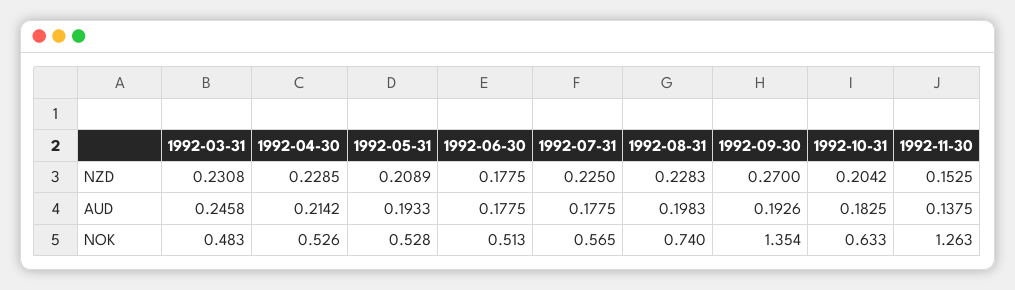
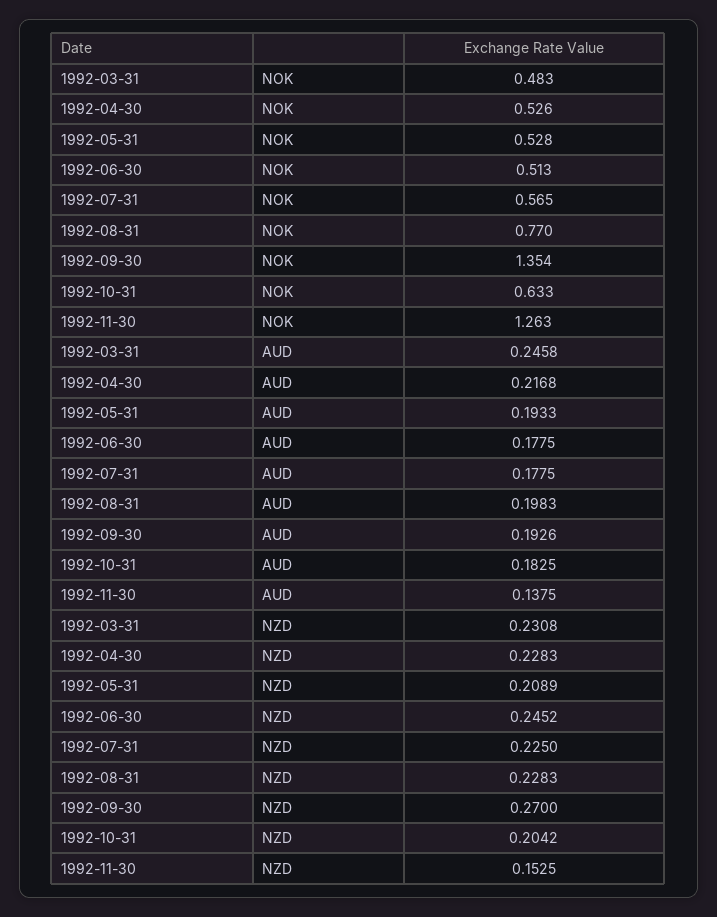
  {
    "1992-03-31": {
      "NZD": 0.2308,
      "AUD": 0.2458,
      "NOK": 0.483
    },
    "1992-04-30": {
-     "NZD": 0.2285,
+     "NZD": 0.2283,
-     "AUD": 0.2142,
+     "AUD": 0.2168,
      "NOK": 0.526
    },
    "1992-05-31": {
      "NZD": 0.2089,
      "AUD": 0.1933,
      "NOK": 0.528
    },
    "1992-06-30": {
-     "NZD": 0.1775,
+     "NZD": 0.2452,
      "AUD": 0.1775,
      "NOK": 0.513
    },
    "1992-07-31": {
      "NZD": 0.225,
      "AUD": 0.1775,
      "NOK": 0.565
    },
    "1992-08-31": {
      "NZD": 0.2283,
      "AUD": 0.1983,
-     "NOK": 0.74
+     "NOK": 0.77
    },
    "1992-09-30": {
      "NZD": 0.27,
      "AUD": 0.1926,
      "NOK": 1.354
    },
    "1992-10-31": {
      "NZD": 0.2042,
      "AUD": 0.1825,
      "NOK": 0.633
    },
    "1992-11-30": {
      "NZD": 0.1525,
      "AUD": 0.1375,
      "NOK": 1.263
    }
  }

